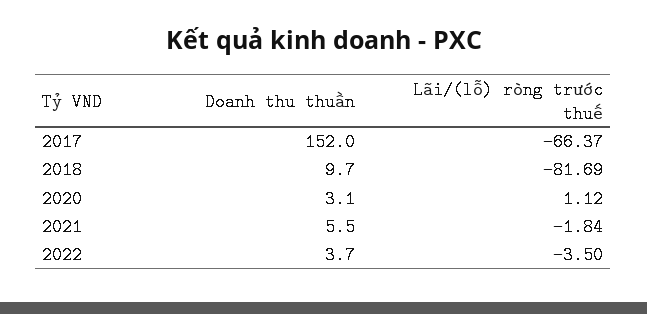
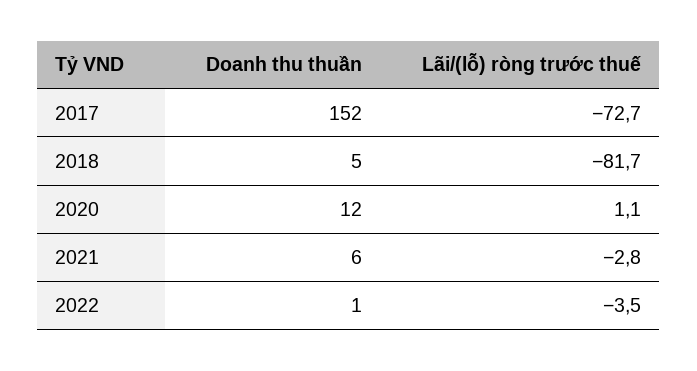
  {
    "Doanh thu thuần": {
      "2017": 152,
-     "2018": 9.7,
+     "2018": 5,
-     "2020": 3.1,
+     "2020": 12,
      "2021": 5.5,
-     "2022": 3.7
+     "2022": 1
    },
    "Lãi/(lỗ) ròng trước thuế": {
-     "2017": -66.37,
+     "2017": -72.7,
      "2018": -81.69,
      "2020": 1.12,
-     "2021": -1.84,
+     "2021": -2.8,
      "2022": -3.5
    }
  }

